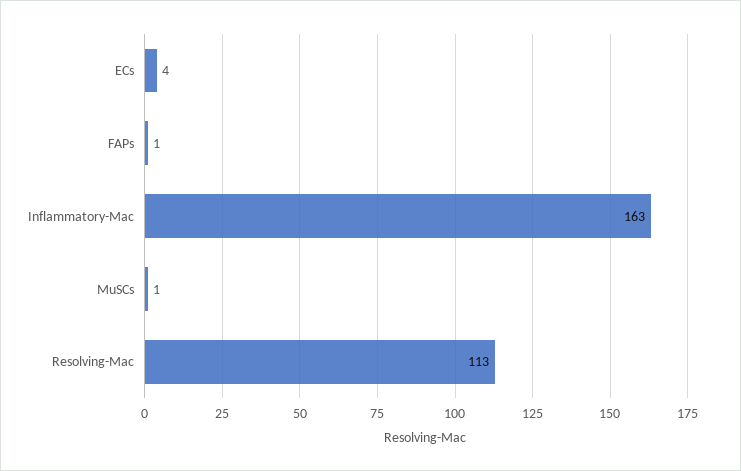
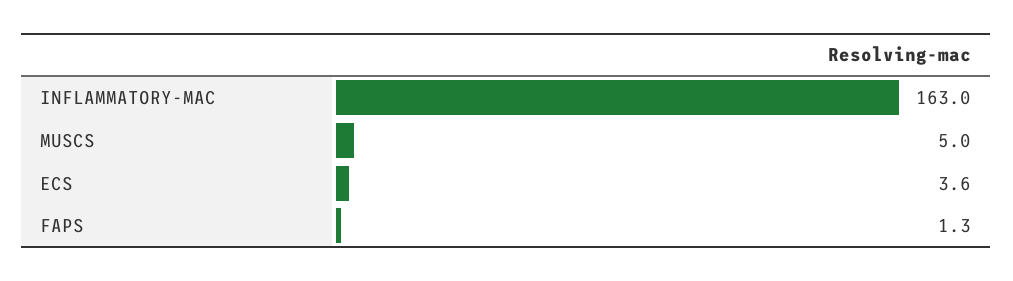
  {
    "ECs": 3.6,
    "FAPs": 1.3,
    "Inflammatory-Mac": 163,
-   "MuSCs": 1,
+   "MuSCs": 5
-   "Resolving-Mac": 113
  }

